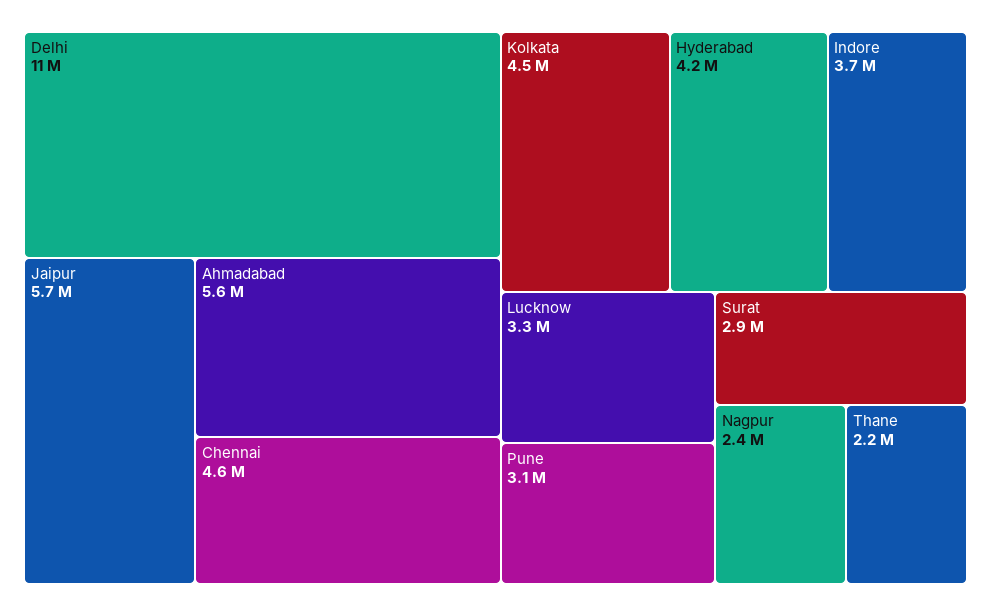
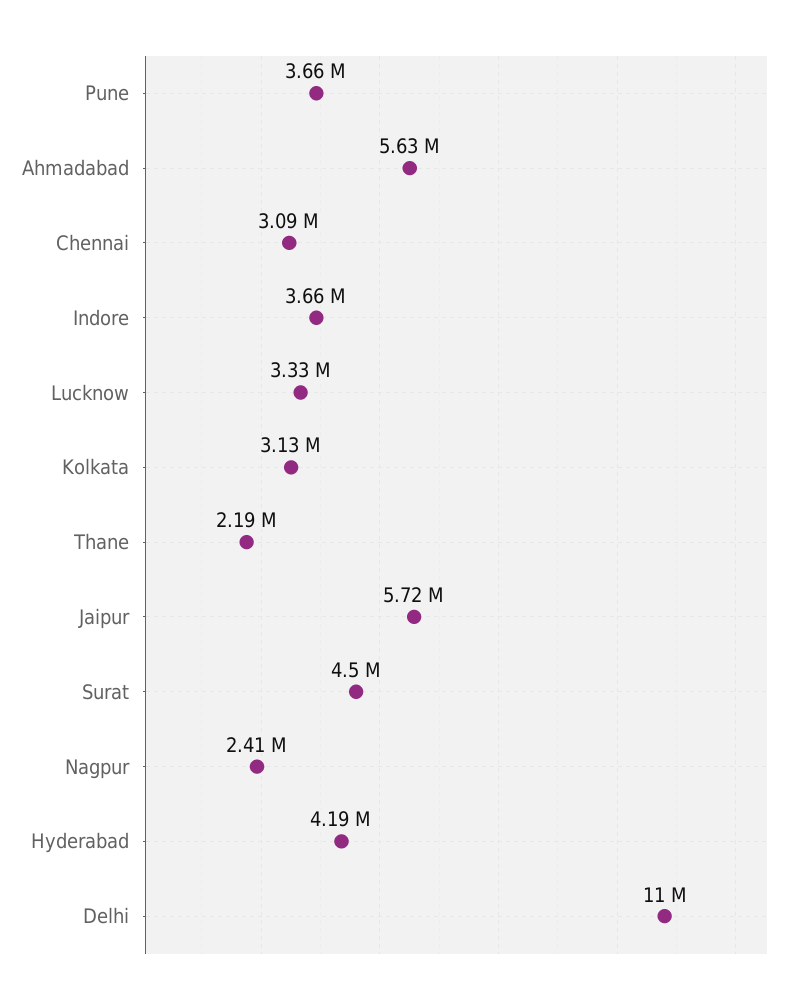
  {
    "Delhi": 11000000,
    "Jaipur": 5720000,
    "Ahmadabad": 5630000,
-   "Chennai": 4600000,
+   "Chennai": 3090000,
-   "Kolkata": 4500000,
+   "Kolkata": 3130000,
    "Hyderabad": 4190000,
    "Indore": 3660000,
    "Lucknow": 3330000,
-   "Pune": 3100000,
+   "Pune": 3660000,
-   "Surat": 2900000,
+   "Surat": 4500000,
    "Nagpur": 2410000,
    "Thane": 2190000
  }

